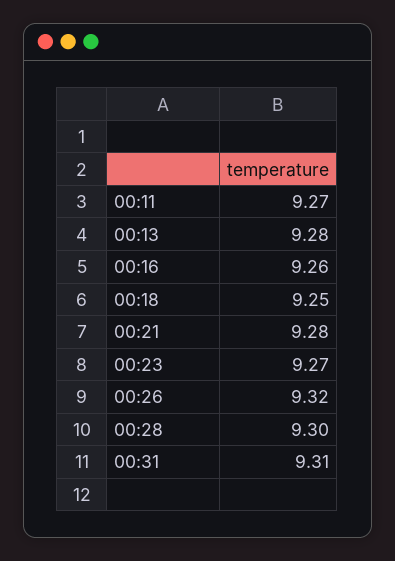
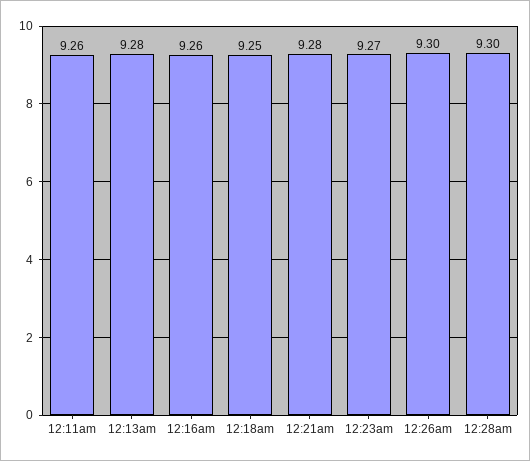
  {
-   "00:11": 9.27,
+   "00:11": 9.26,
    "00:13": 9.28,
    "00:16": 9.26,
    "00:18": 9.25,
    "00:21": 9.28,
    "00:23": 9.27,
-   "00:26": 9.32,
+   "00:26": 9.3,
-   "00:28": 9.3,
+   "00:28": 9.3
-   "00:31": 9.31
  }

